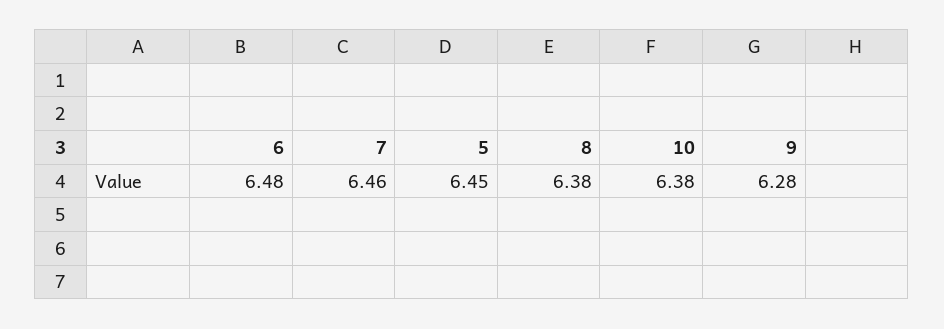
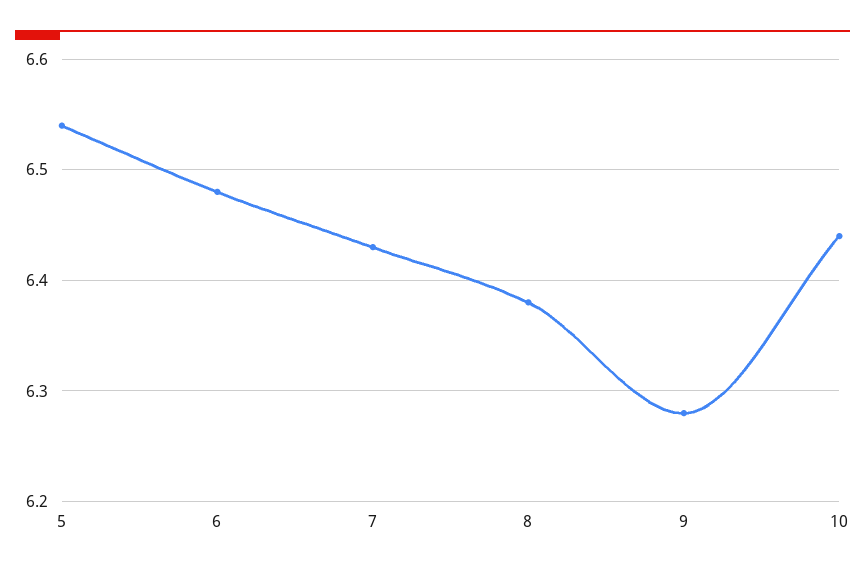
  {
    "6": 6.48,
-   "7": 6.46,
+   "7": 6.43,
-   "5": 6.45,
+   "5": 6.54,
    "8": 6.38,
-   "10": 6.38,
+   "10": 6.44,
    "9": 6.28
  }

